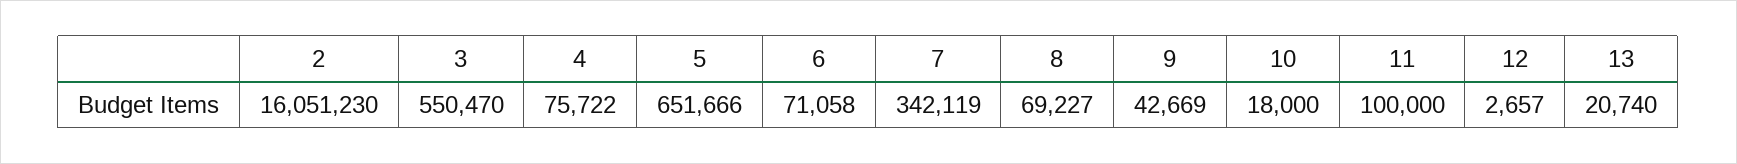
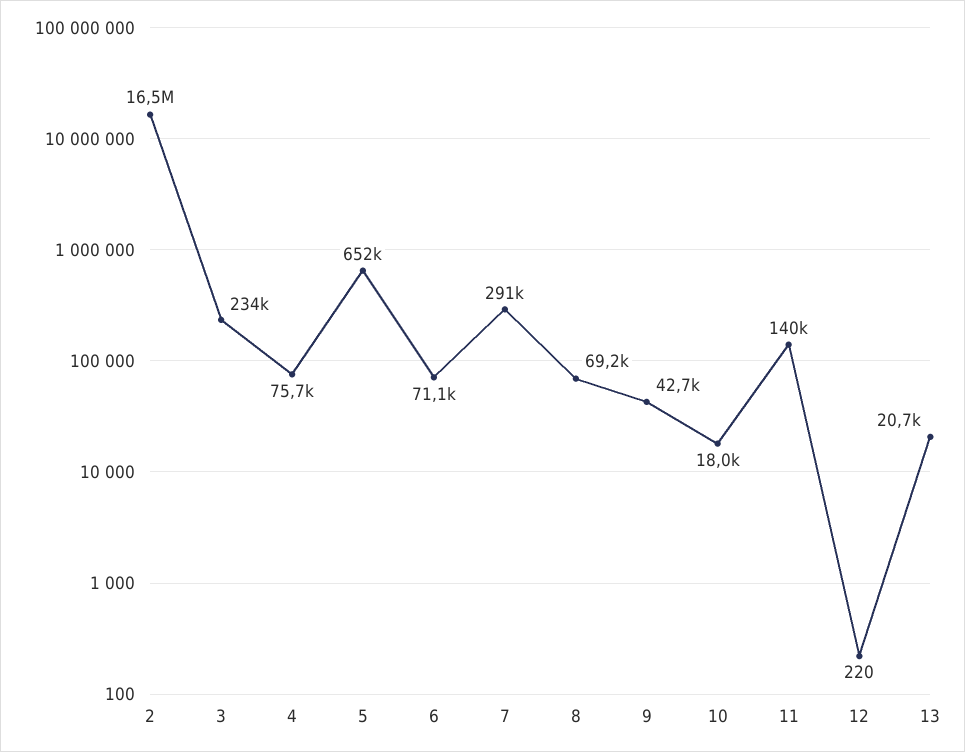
  {
-   "2": 16051230,
+   "2": 16500000,
-   "3": 550470,
+   "3": 234000,
    "4": 75722,
    "5": 651666,
    "6": 71058,
-   "7": 342119,
+   "7": 291000,
    "8": 69227,
    "9": 42669,
    "10": 18000,
-   "11": 100000,
+   "11": 140000,
-   "12": 2657,
+   "12": 220,
    "13": 20740
  }

